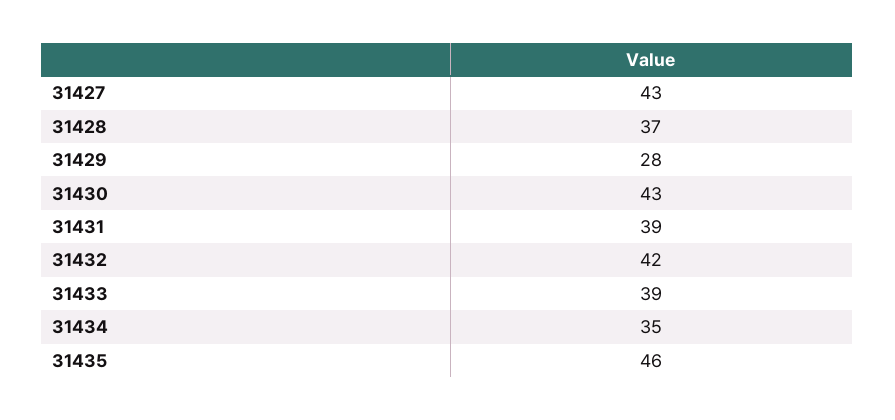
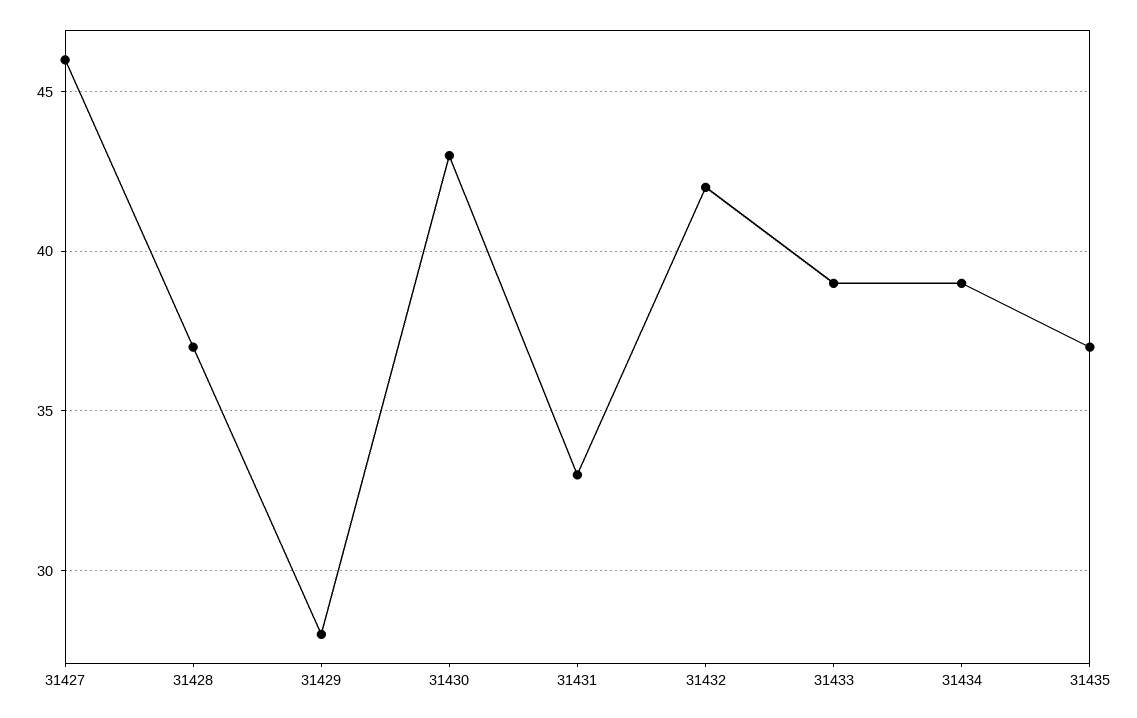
  {
-   "31427": 43,
+   "31427": 46,
    "31428": 37,
    "31429": 28,
    "31430": 43,
-   "31431": 39,
+   "31431": 33,
    "31432": 42,
    "31433": 39,
-   "31434": 35,
+   "31434": 39,
-   "31435": 46
+   "31435": 37
  }

